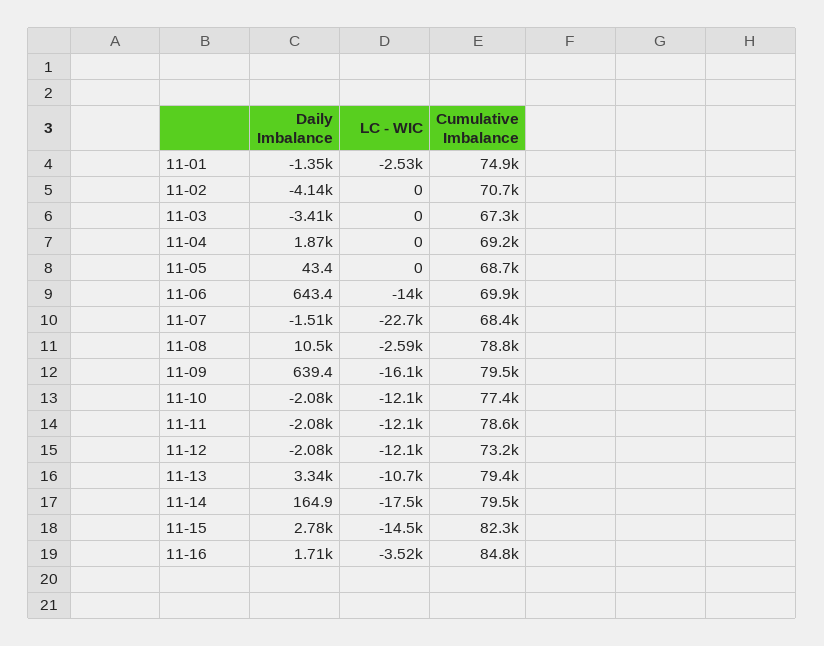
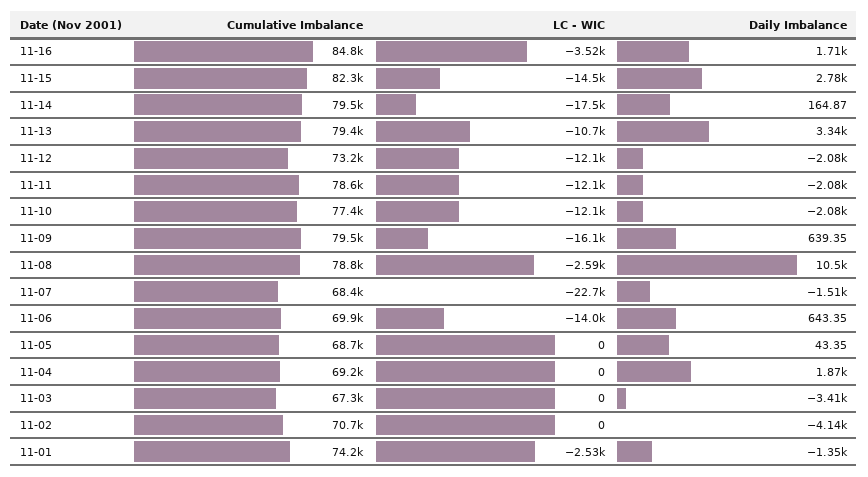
  {
    "Daily Imbalance": {
      "11-01": -1350,
      "11-02": -4140,
      "11-03": -3410,
      "11-04": 1870,
      "11-05": 43.35,
      "11-06": 643.35,
      "11-07": -1510,
      "11-08": 10500,
      "11-09": 639.35,
      "11-10": -2080,
      "11-11": -2080,
      "11-12": -2080,
      "11-13": 3340,
      "11-14": 164.87,
      "11-15": 2780,
      "11-16": 1710
    },
    "LC - WIC": {
      "11-01": -2530,
      "11-02": 0,
      "11-03": 0,
      "11-04": 0,
      "11-05": 0,
      "11-06": -14000,
      "11-07": -22700,
      "11-08": -2590,
      "11-09": -16100,
      "11-10": -12100,
      "11-11": -12100,
      "11-12": -12100,
      "11-13": -10700,
      "11-14": -17500,
      "11-15": -14500,
      "11-16": -3520
    },
    "Cumulative Imbalance": {
-     "11-01": 74900,
+     "11-01": 74200,
      "11-02": 70700,
      "11-03": 67300,
      "11-04": 69200,
      "11-05": 68700,
      "11-06": 69900,
      "11-07": 68400,
      "11-08": 78800,
      "11-09": 79500,
      "11-10": 77400,
      "11-11": 78600,
      "11-12": 73200,
      "11-13": 79400,
      "11-14": 79500,
      "11-15": 82300,
      "11-16": 84800
    }
  }

